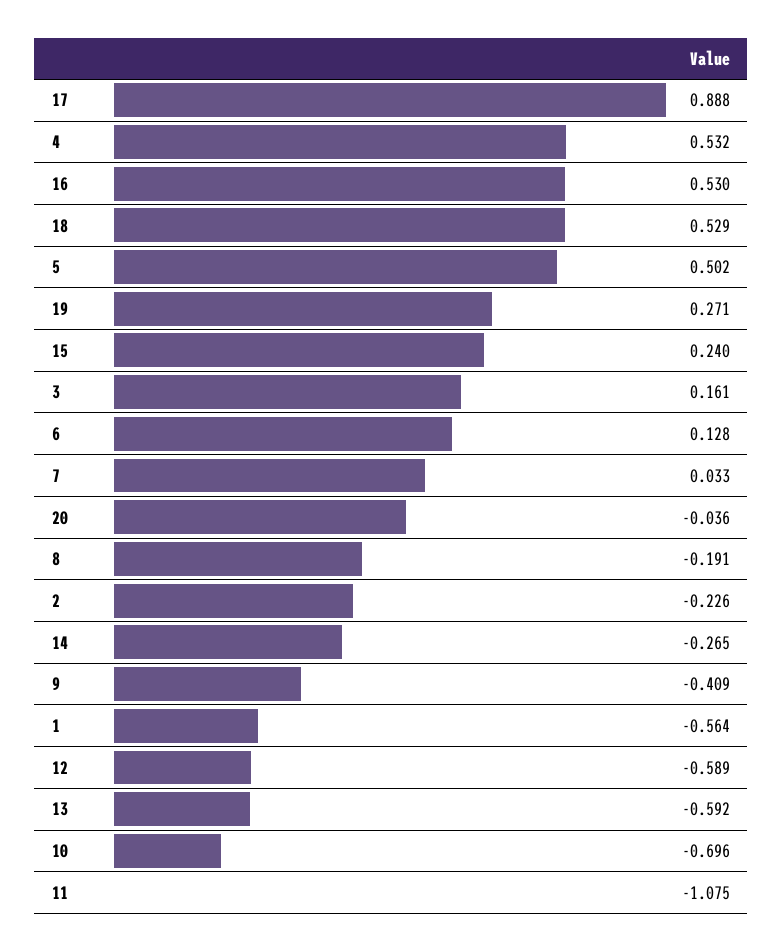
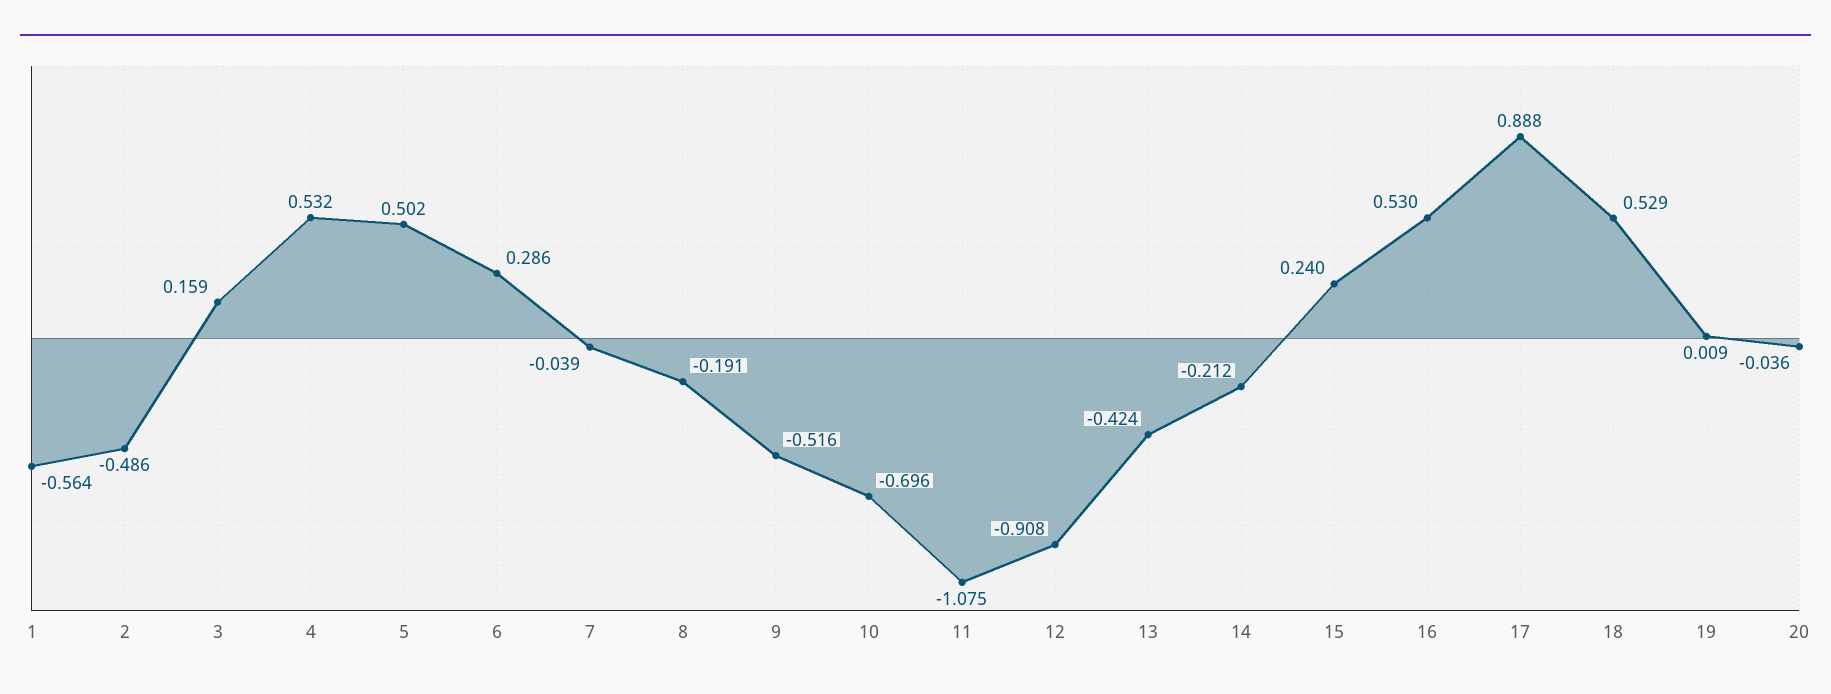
  {
    "17": 0.888,
    "4": 0.532,
    "16": 0.53,
    "18": 0.529,
    "5": 0.502,
-   "19": 0.271,
+   "19": 0.009,
    "15": 0.24,
-   "3": 0.161,
+   "3": 0.159,
-   "6": 0.128,
+   "6": 0.286,
-   "7": 0.033,
+   "7": -0.039,
    "20": -0.036,
    "8": -0.191,
-   "2": -0.226,
+   "2": -0.486,
-   "14": -0.265,
+   "14": -0.212,
-   "9": -0.409,
+   "9": -0.516,
    "1": -0.564,
-   "12": -0.589,
+   "12": -0.908,
-   "13": -0.592,
+   "13": -0.424,
    "10": -0.696,
    "11": -1.075
  }

